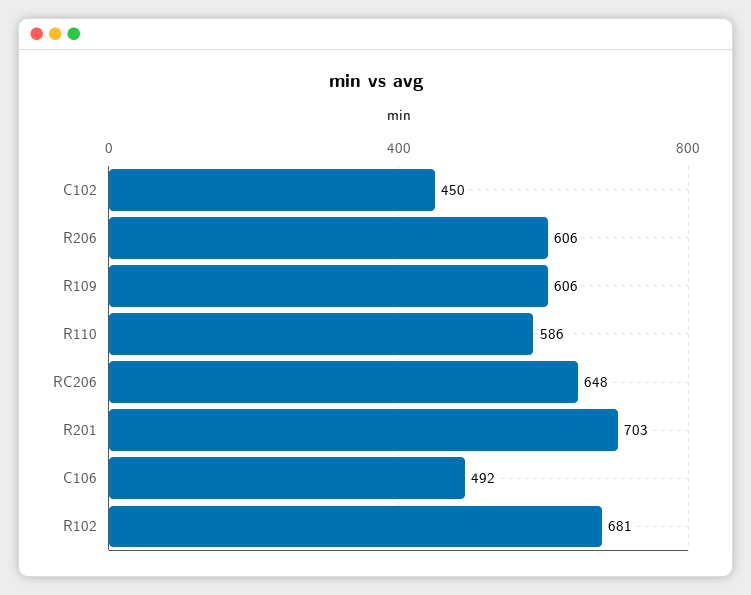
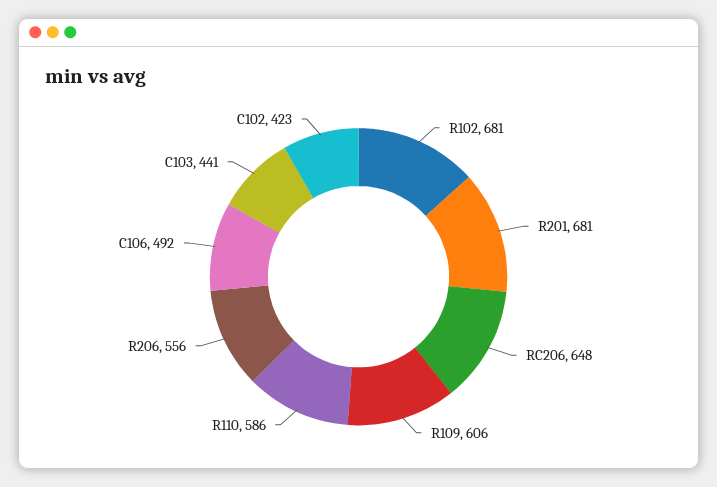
  {
-   "C102": 450,
+   "C102": 423,
-   "R206": 606,
+   "R206": 556,
    "R109": 606,
    "R110": 586,
    "RC206": 648,
-   "R201": 703,
+   "R201": 681,
    "C106": 492,
-   "R102": 681
+   "R102": 681,
+   "C103": 441
  }

